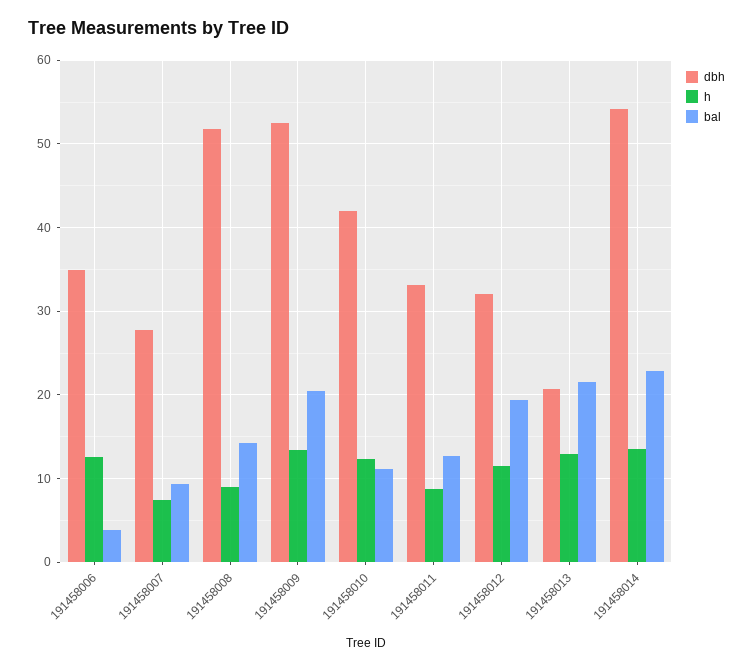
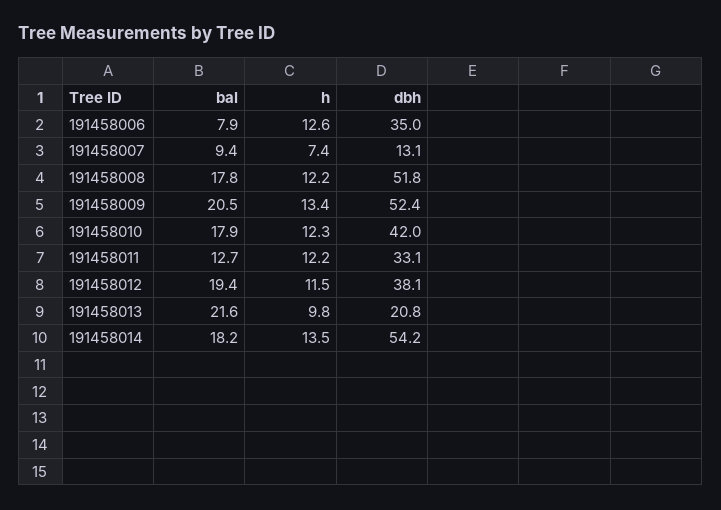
  {
    "dbh": {
      "191458006": 35,
-     "191458007": 28,
+     "191458007": 13.1,
      "191458008": 51.8,
      "191458009": 52.4,
      "191458010": 42,
      "191458011": 33.1,
-     "191458012": 32,
+     "191458012": 38.1,
      "191458013": 20.8,
      "191458014": 54.2
    },
    "h": {
      "191458006": 12.6,
      "191458007": 7.4,
-     "191458008": 9,
+     "191458008": 12.2,
      "191458009": 13.4,
      "191458010": 12.3,
-     "191458011": 9,
+     "191458011": 12.2,
      "191458012": 11.5,
-     "191458013": 13,
+     "191458013": 9.8,
      "191458014": 13.5
    },
    "bal": {
-     "191458006": 4,
+     "191458006": 7.9,
      "191458007": 9.4,
-     "191458008": 14,
+     "191458008": 17.8,
      "191458009": 20.5,
-     "191458010": 11,
+     "191458010": 17.9,
      "191458011": 12.7,
      "191458012": 19.4,
      "191458013": 21.6,
-     "191458014": 23
+     "191458014": 18.2
    }
  }

